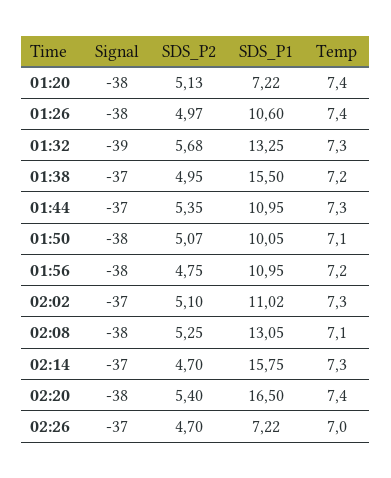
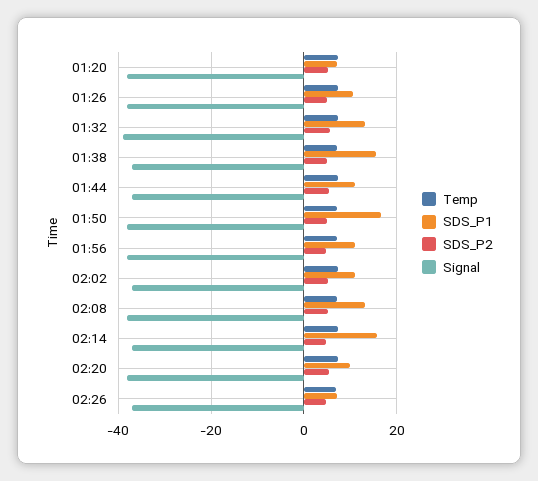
  {
    "Signal": {
      "01:20": -38,
      "01:26": -38,
      "01:32": -39,
      "01:38": -37,
      "01:44": -37,
      "01:50": -38,
      "01:56": -38,
      "02:02": -37,
      "02:08": -38,
      "02:14": -37,
      "02:20": -38,
      "02:26": -37
    },
    "SDS_P2": {
      "01:20": 5.13,
      "01:26": 4.97,
      "01:32": 5.68,
      "01:38": 4.95,
      "01:44": 5.35,
      "01:50": 5.07,
      "01:56": 4.75,
      "02:02": 5.1,
      "02:08": 5.25,
      "02:14": 4.7,
      "02:20": 5.4,
      "02:26": 4.7
    },
    "SDS_P1": {
      "01:20": 7.22,
      "01:26": 10.6,
      "01:32": 13.25,
      "01:38": 15.5,
      "01:44": 10.95,
-     "01:50": 10.05,
+     "01:50": 16,
      "01:56": 10.95,
      "02:02": 11.02,
      "02:08": 13.05,
      "02:14": 15.75,
-     "02:20": 16.5,
+     "02:20": 10,
      "02:26": 7.22
    },
    "Temp": {
      "01:20": 7.4,
      "01:26": 7.4,
      "01:32": 7.3,
      "01:38": 7.2,
      "01:44": 7.3,
      "01:50": 7.1,
      "01:56": 7.2,
      "02:02": 7.3,
      "02:08": 7.1,
      "02:14": 7.3,
      "02:20": 7.4,
      "02:26": 7
    }
  }

